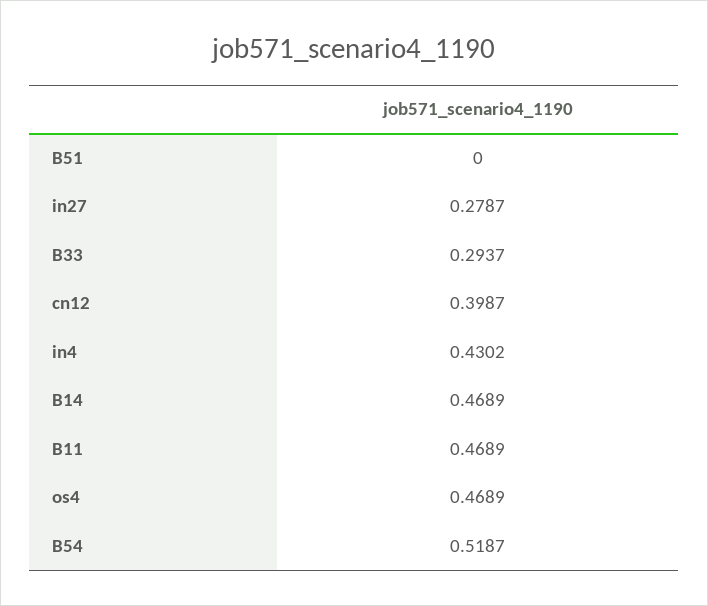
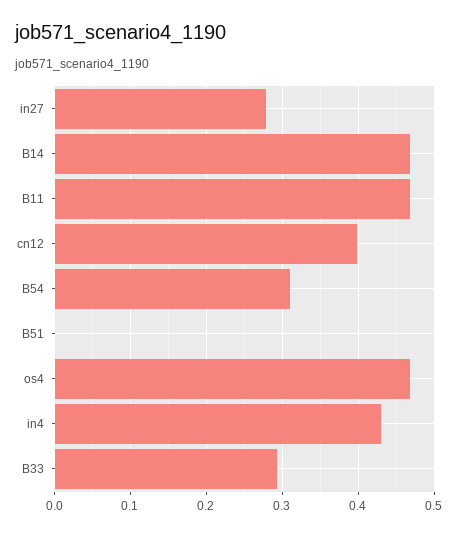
  {
    "B51": 0,
    "in27": 0.2787,
    "B33": 0.2937,
    "cn12": 0.3987,
    "in4": 0.4302,
    "B14": 0.4689,
    "B11": 0.4689,
    "os4": 0.4689,
-   "B54": 0.5187
+   "B54": 0.31
  }

